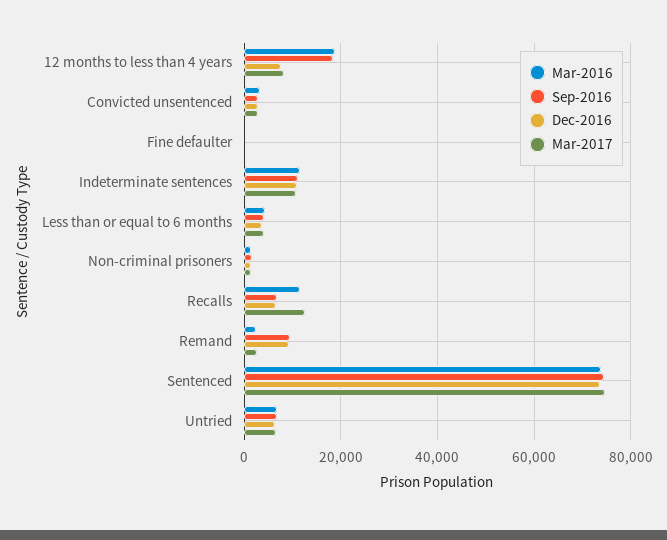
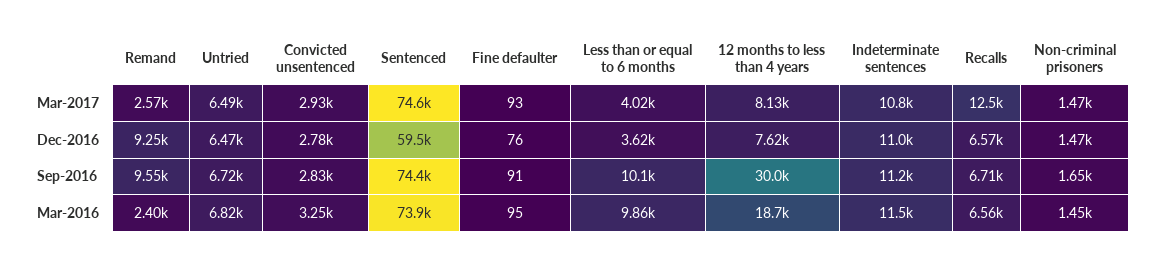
  {
    "Mar-2016": {
      "12 months to less than 4 years": 18700,
      "Convicted unsentenced": 3250,
      "Fine defaulter": 95,
      "Indeterminate sentences": 11500,
-     "Less than or equal to 6 months": 4000,
+     "Less than or equal to 6 months": 9860,
      "Non-criminal prisoners": 1450,
-     "Recalls": 12000,
+     "Recalls": 6560,
      "Remand": 2400,
      "Sentenced": 73900,
      "Untried": 6820
    },
    "Sep-2016": {
-     "12 months to less than 4 years": 18000,
+     "12 months to less than 4 years": 30000,
      "Convicted unsentenced": 2830,
      "Fine defaulter": 91,
      "Indeterminate sentences": 11200,
-     "Less than or equal to 6 months": 4000,
+     "Less than or equal to 6 months": 10100,
      "Non-criminal prisoners": 1650,
      "Recalls": 6710,
      "Remand": 9550,
      "Sentenced": 74400,
      "Untried": 6720
    },
    "Dec-2016": {
      "12 months to less than 4 years": 7620,
      "Convicted unsentenced": 2780,
      "Fine defaulter": 76,
      "Indeterminate sentences": 11000,
      "Less than or equal to 6 months": 3620,
      "Non-criminal prisoners": 1470,
      "Recalls": 6570,
      "Remand": 9250,
-     "Sentenced": 74000,
+     "Sentenced": 59500,
      "Untried": 6470
    },
    "Mar-2017": {
      "12 months to less than 4 years": 8130,
      "Convicted unsentenced": 2930,
      "Fine defaulter": 93,
      "Indeterminate sentences": 10800,
      "Less than or equal to 6 months": 4020,
      "Non-criminal prisoners": 1470,
      "Recalls": 12500,
      "Remand": 2570,
      "Sentenced": 74600,
      "Untried": 6490
    }
  }

